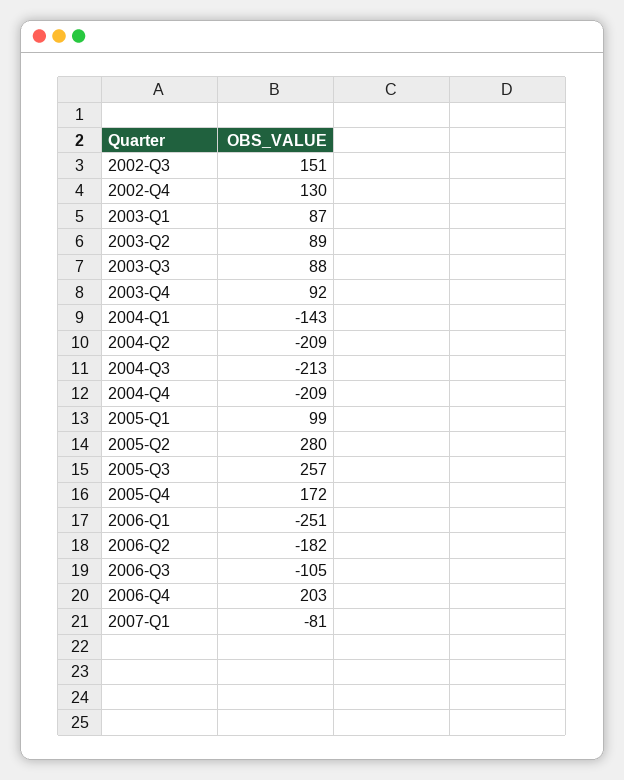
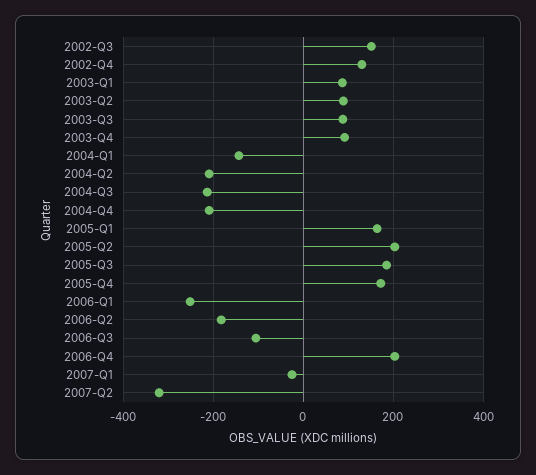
  {
    "2002-Q3": 151,
    "2002-Q4": 130,
    "2003-Q1": 87,
    "2003-Q2": 89,
    "2003-Q3": 88,
    "2003-Q4": 92,
    "2004-Q1": -143,
    "2004-Q2": -209,
    "2004-Q3": -213,
    "2004-Q4": -209,
-   "2005-Q1": 99,
+   "2005-Q1": 160,
-   "2005-Q2": 280,
+   "2005-Q2": 200,
-   "2005-Q3": 257,
+   "2005-Q3": 180,
    "2005-Q4": 172,
    "2006-Q1": -251,
    "2006-Q2": -182,
    "2006-Q3": -105,
    "2006-Q4": 203,
-   "2007-Q1": -81
+   "2007-Q1": -20,
+   "2007-Q2": -320
  }

